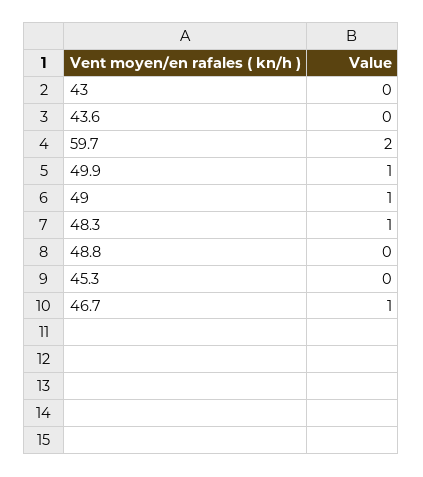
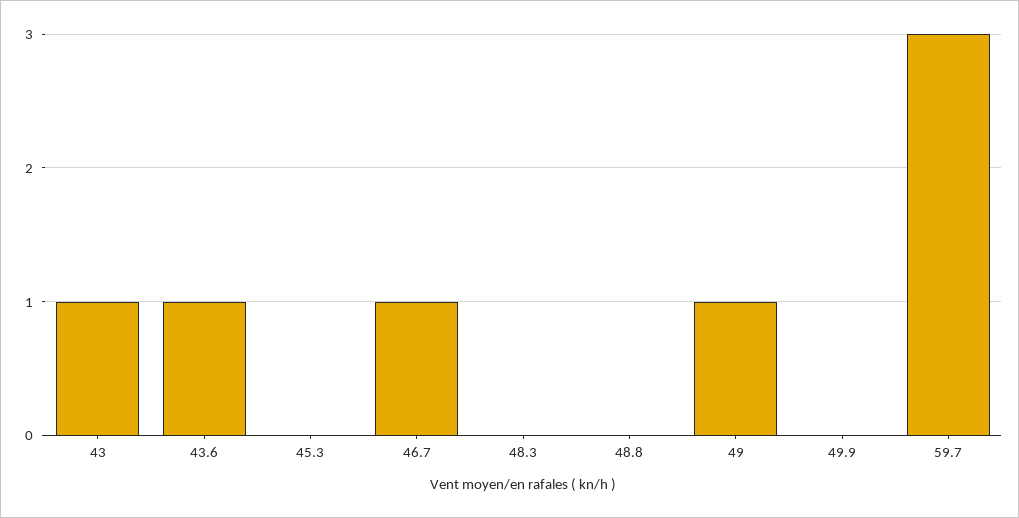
  {
-   "43": 0,
+   "43": 1,
-   "43.6": 0,
+   "43.6": 1,
-   "59.7": 2,
+   "59.7": 3,
-   "49.9": 1,
+   "49.9": 0,
    "49": 1,
-   "48.3": 1,
+   "48.3": 0,
    "48.8": 0,
    "45.3": 0,
    "46.7": 1
  }

